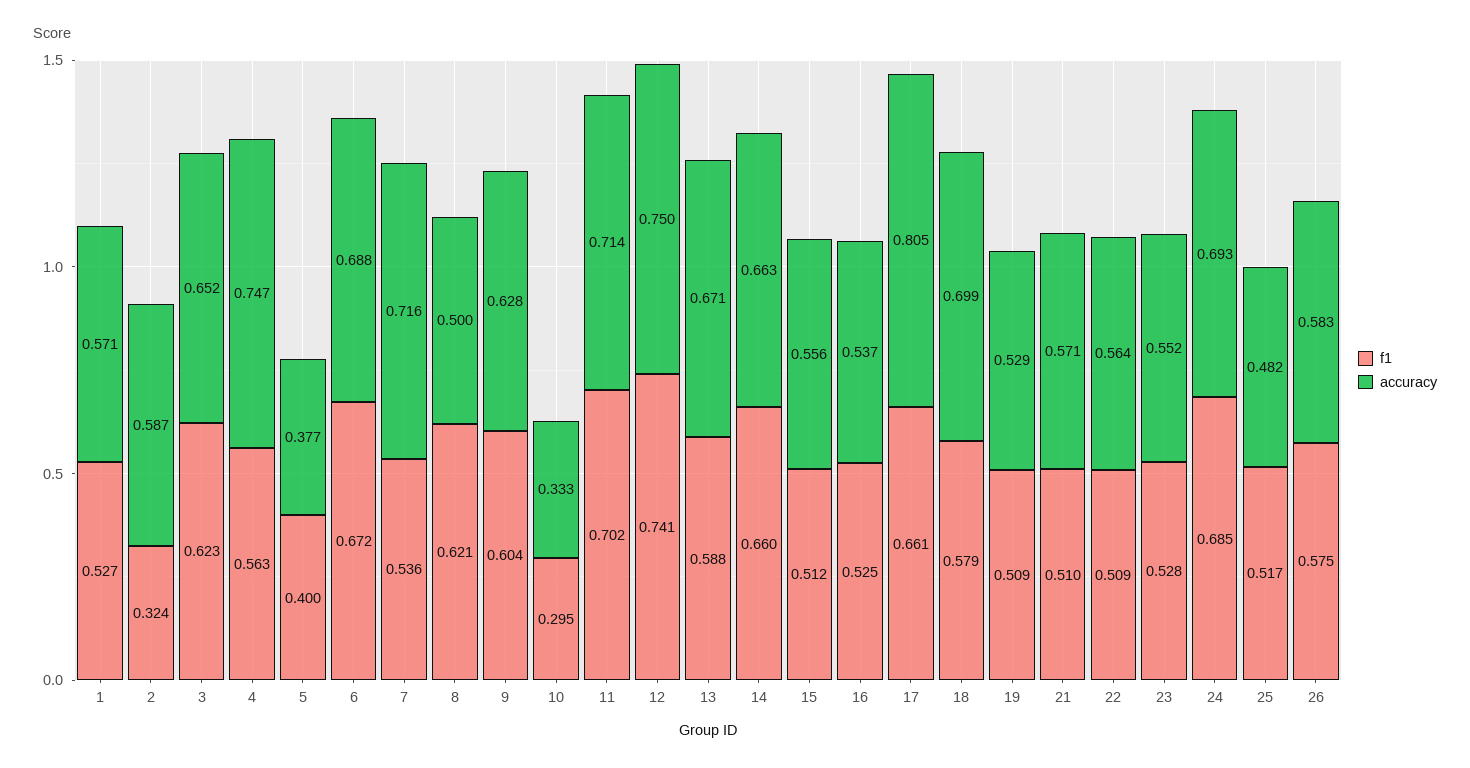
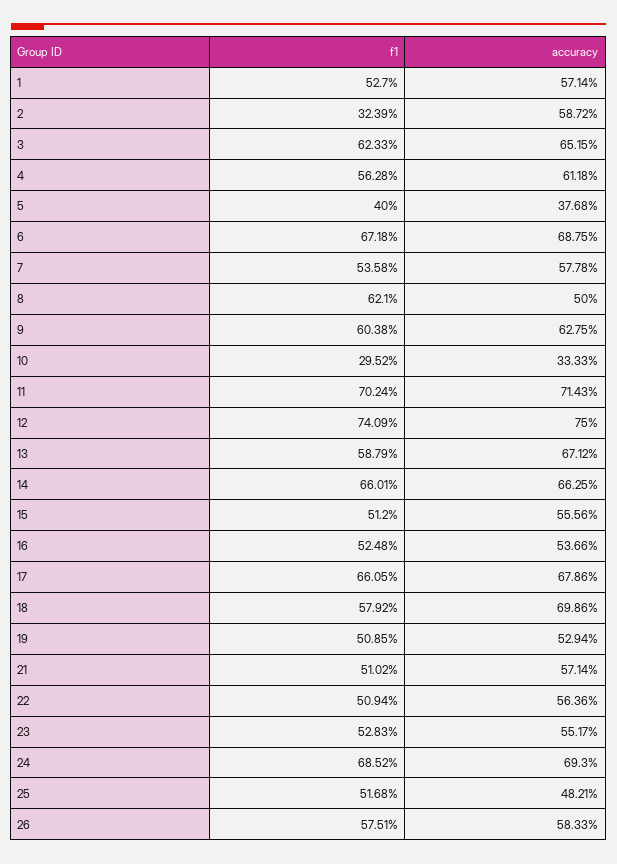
  {
    "f1": {
      "1": 0.527,
      "2": 0.3239,
      "3": 0.6233,
      "4": 0.5628,
      "5": 0.4,
      "6": 0.6718,
      "7": 0.5358,
      "8": 0.621,
      "9": 0.6038,
      "10": 0.2952,
      "11": 0.7024,
      "12": 0.7409,
      "13": 0.5879,
      "14": 0.6601,
      "15": 0.512,
      "16": 0.5248,
      "17": 0.6605,
      "18": 0.5792,
      "19": 0.5085,
      "21": 0.5102,
      "22": 0.5094,
      "23": 0.5283,
      "24": 0.6852,
      "25": 0.5168,
      "26": 0.5751
    },
    "accuracy": {
      "1": 0.5714,
      "2": 0.5872,
      "3": 0.6515,
-     "4": 0.747,
+     "4": 0.6118,
      "5": 0.3768,
      "6": 0.6875,
-     "7": 0.716,
+     "7": 0.5778,
      "8": 0.5,
      "9": 0.6275,
      "10": 0.3333,
      "11": 0.7143,
      "12": 0.75,
      "13": 0.6712,
      "14": 0.6625,
      "15": 0.5556,
      "16": 0.5366,
-     "17": 0.805,
+     "17": 0.6786,
      "18": 0.6986,
      "19": 0.5294,
      "21": 0.5714,
      "22": 0.5636,
      "23": 0.5517,
      "24": 0.693,
      "25": 0.4821,
      "26": 0.5833
    }
  }

